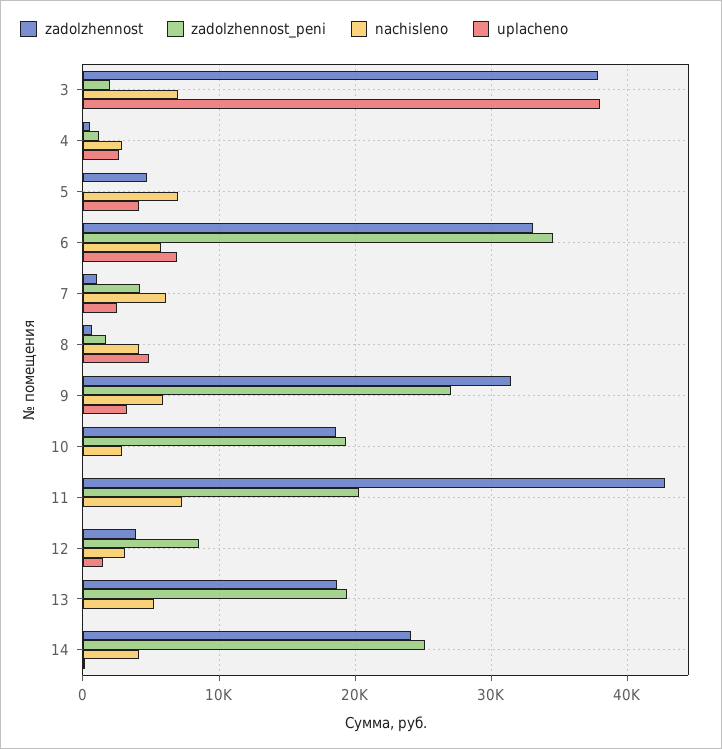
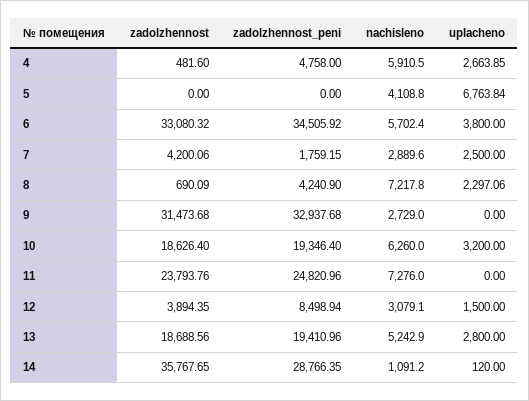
  {
    "zadolzhennost": {
-     "3": 38000,
      "4": 481.6,
-     "5": 5000,
+     "5": 0,
      "6": 33080.32,
-     "7": 1000,
+     "7": 4200.06,
      "8": 690.09,
      "9": 31473.68,
      "10": 18626.4,
-     "11": 43000,
+     "11": 23793.76,
      "12": 3894.35,
      "13": 18688.56,
-     "14": 24000
+     "14": 35767.65
    },
    "zadolzhennost_peni": {
-     "3": 2000,
-     "4": 1000,
+     "4": 4758,
      "5": 0,
      "6": 34505.92,
-     "7": 4000,
+     "7": 1759.15,
-     "8": 2000,
+     "8": 4240.9,
-     "9": 27000,
+     "9": 32937.68,
      "10": 19346.4,
-     "11": 20000,
+     "11": 24820.96,
      "12": 8498.94,
      "13": 19410.96,
-     "14": 25000
+     "14": 28766.35
    },
    "nachisleno": {
-     "3": 7000,
-     "4": 3000,
+     "4": 5910.5,
-     "5": 7000,
+     "5": 4108.8,
      "6": 5702.4,
-     "7": 6000,
+     "7": 2889.6,
-     "8": 4000,
+     "8": 7217.8,
-     "9": 6000,
+     "9": 2729,
-     "10": 3000,
+     "10": 6260,
      "11": 7276,
      "12": 3079.1,
      "13": 5242.9,
-     "14": 4000
+     "14": 1091.2
    },
    "uplacheno": {
-     "3": 38000,
      "4": 2663.85,
-     "5": 4000,
+     "5": 6763.84,
-     "6": 7000,
+     "6": 3800,
      "7": 2500,
-     "8": 5000,
+     "8": 2297.06,
-     "9": 3000,
+     "9": 0,
-     "10": 0,
+     "10": 3200,
      "11": 0,
      "12": 1500,
-     "13": 0,
+     "13": 2800,
      "14": 120
    }
  }

